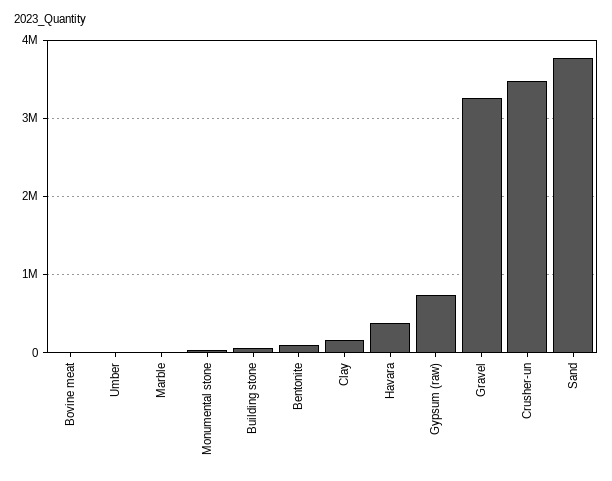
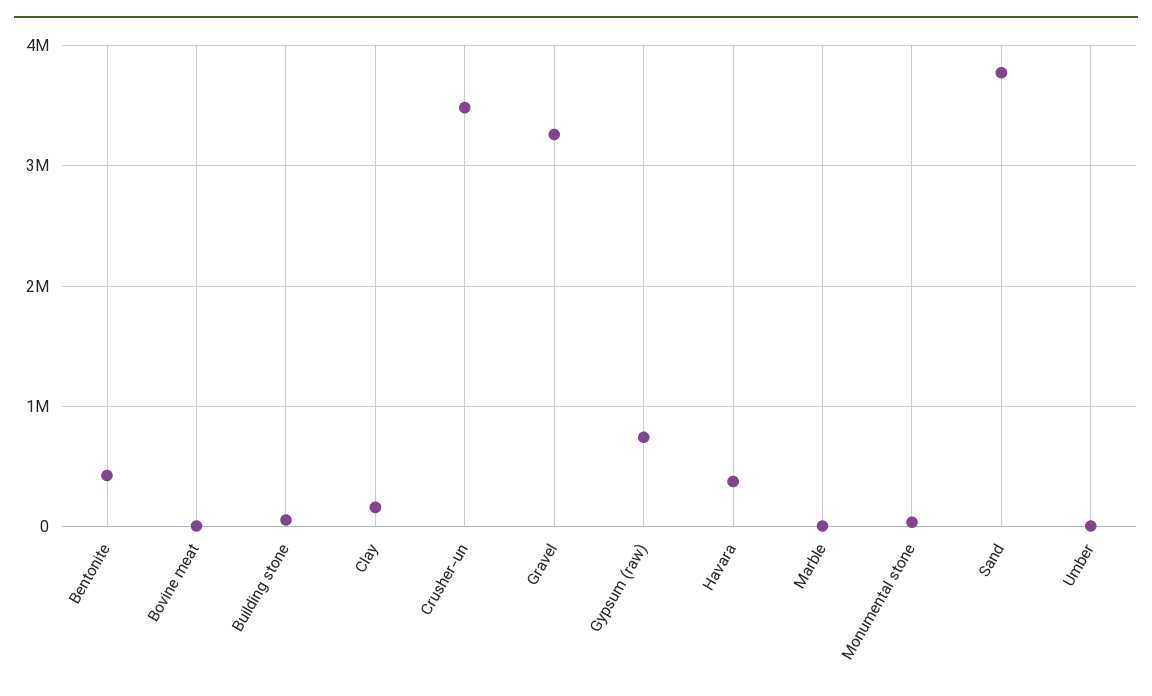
  {
    "Bovine meat": 0,
    "Umber": 0,
    "Marble": 0,
    "Monumental stone": 0,
    "Building stone": 100000,
-   "Bentonite": 100000,
+   "Bentonite": 400000,
    "Clay": 200000,
    "Havara": 400000,
    "Gypsum (raw)": 700000,
    "Gravel": 3300000,
    "Crusher-un": 3500000,
    "Sand": 3800000
  }

